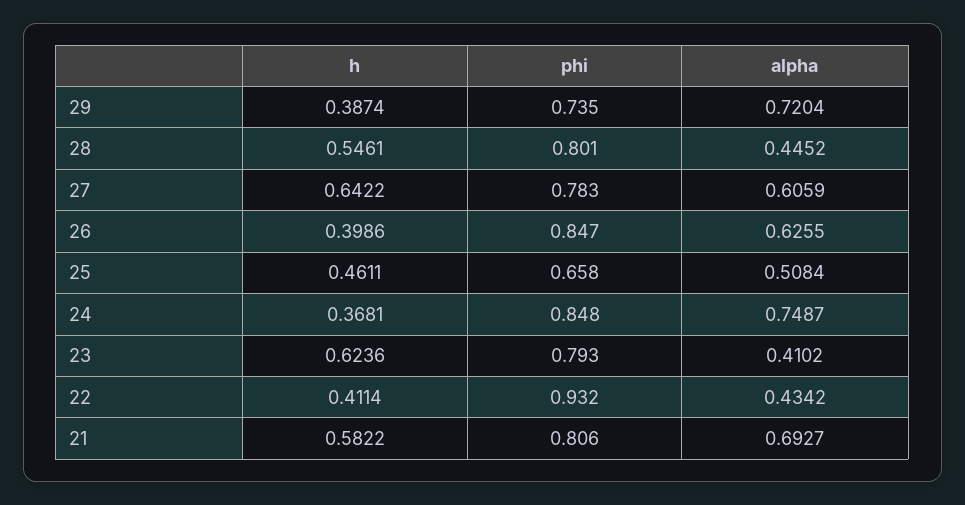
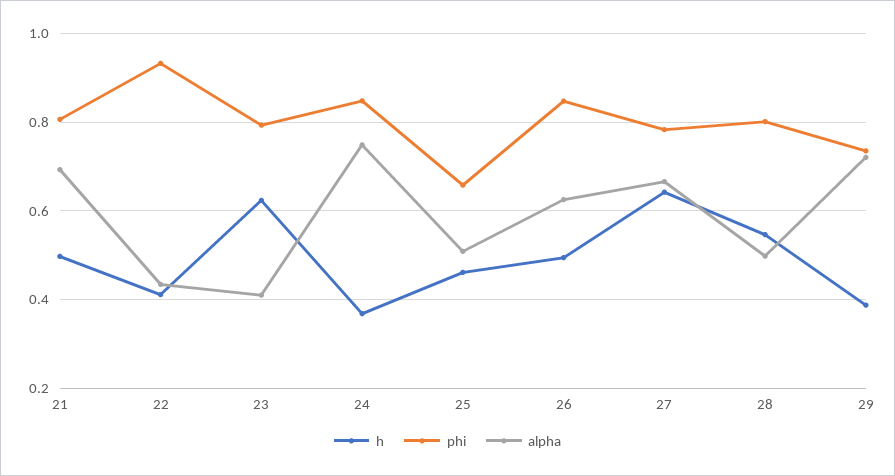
  {
    "h": {
      "29": 0.3874,
      "28": 0.5461,
      "27": 0.6422,
-     "26": 0.3986,
+     "26": 0.5,
      "25": 0.4611,
      "24": 0.3681,
      "23": 0.6236,
      "22": 0.4114,
-     "21": 0.5822
+     "21": 0.5
    },
    "phi": {
      "29": 0.735,
      "28": 0.801,
      "27": 0.783,
      "26": 0.847,
      "25": 0.658,
      "24": 0.848,
      "23": 0.793,
      "22": 0.932,
      "21": 0.806
    },
    "alpha": {
      "29": 0.7204,
-     "28": 0.4452,
+     "28": 0.5,
-     "27": 0.6059,
+     "27": 0.66,
      "26": 0.6255,
      "25": 0.5084,
      "24": 0.7487,
      "23": 0.4102,
      "22": 0.4342,
      "21": 0.6927
    }
  }

